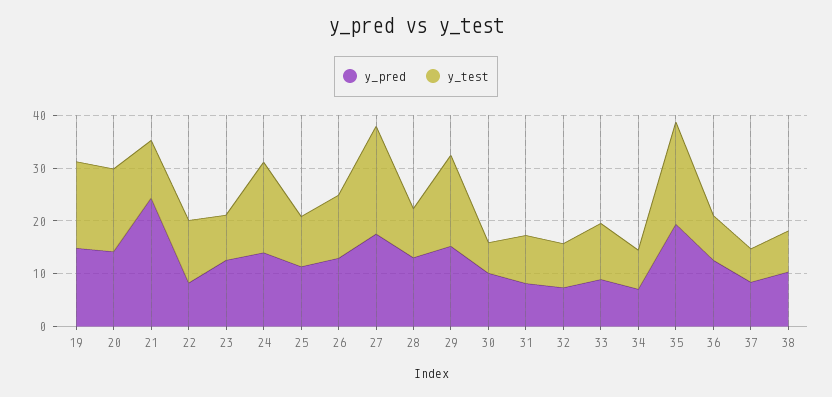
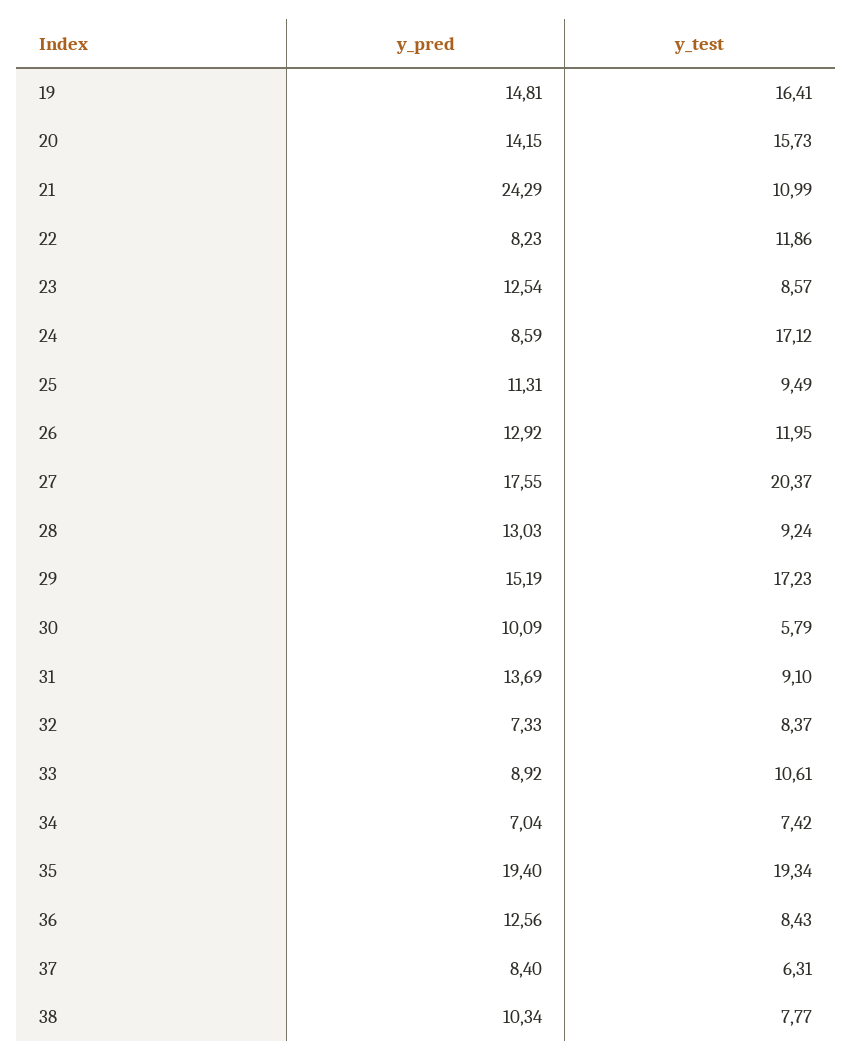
  {
    "y_pred": {
      "19": 14.81,
      "20": 14.15,
      "21": 24.29,
      "22": 8.23,
      "23": 12.54,
-     "24": 14,
+     "24": 8.59,
      "25": 11.31,
      "26": 12.92,
      "27": 17.55,
      "28": 13.03,
      "29": 15.19,
      "30": 10.09,
-     "31": 8,
+     "31": 13.69,
      "32": 7.33,
      "33": 8.92,
      "34": 7.04,
      "35": 19.4,
      "36": 12.56,
      "37": 8.4,
      "38": 10.34
    },
    "y_test": {
      "19": 16.41,
      "20": 15.73,
      "21": 10.99,
      "22": 11.86,
      "23": 8.57,
      "24": 17.12,
      "25": 9.49,
      "26": 11.95,
      "27": 20.37,
      "28": 9.24,
      "29": 17.23,
      "30": 5.79,
      "31": 9.1,
      "32": 8.37,
      "33": 10.61,
      "34": 7.42,
      "35": 19.34,
      "36": 8.43,
      "37": 6.31,
      "38": 7.77
    }
  }

